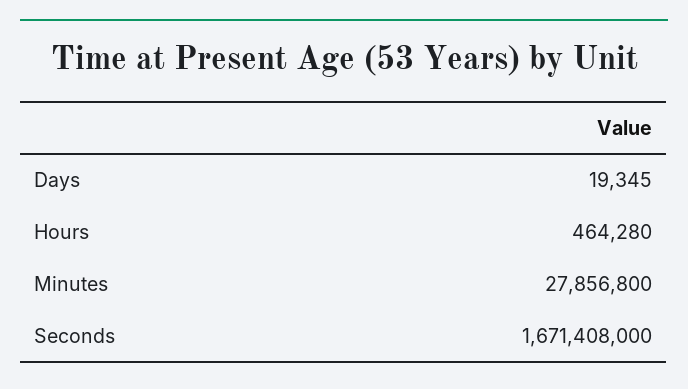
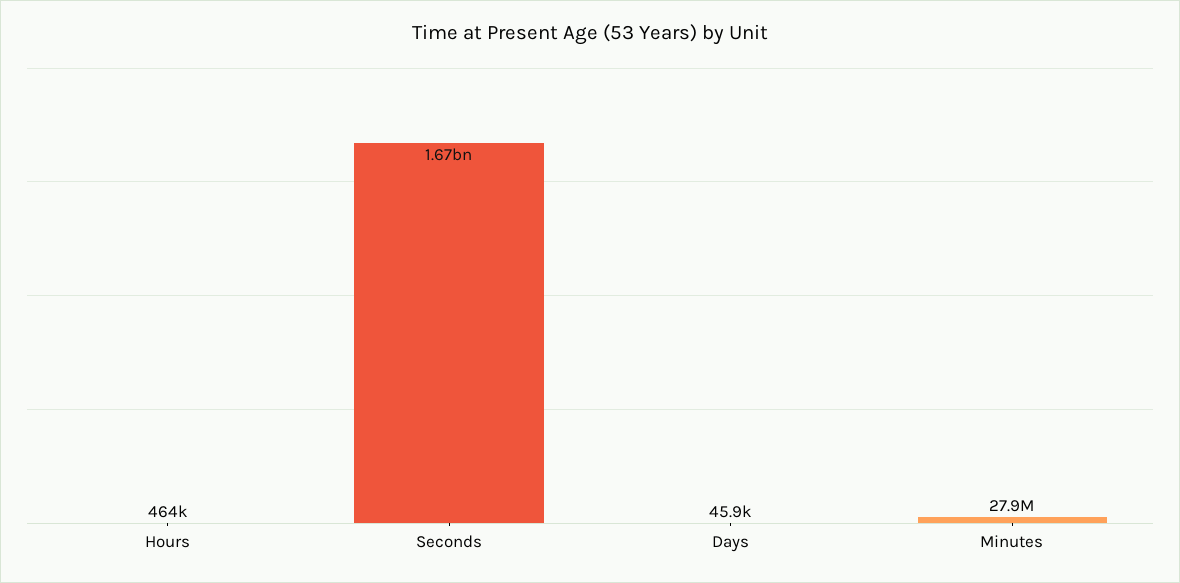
  {
-   "Days": 19345,
+   "Days": 45900,
    "Hours": 464280,
    "Minutes": 27856800,
    "Seconds": 1671408000
  }

